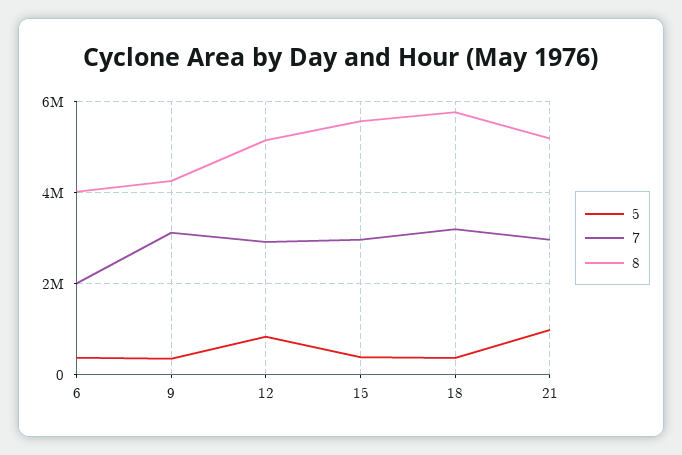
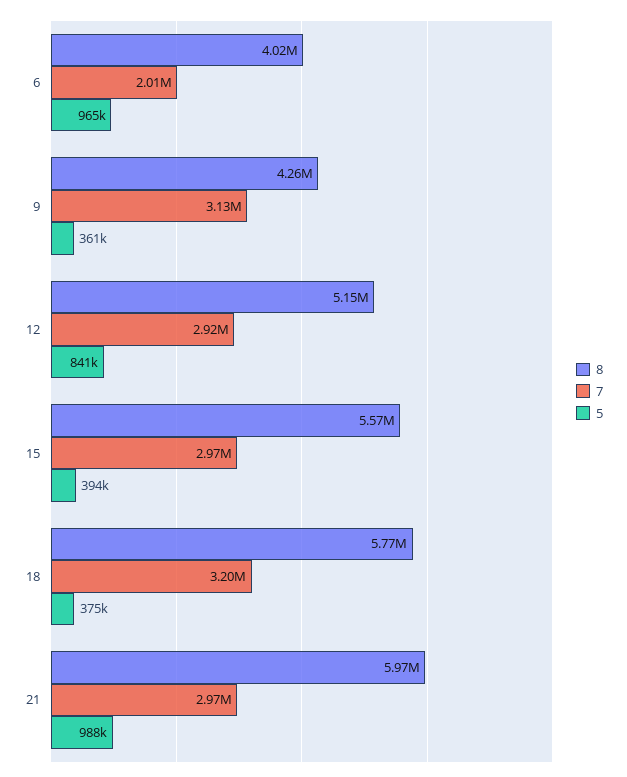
  {
    "5": {
-     "6": 400000,
+     "6": 965000,
      "9": 361000,
      "12": 841000,
      "15": 394000,
      "18": 375000,
      "21": 988000
    },
    "7": {
      "6": 2010000,
      "9": 3130000,
      "12": 2920000,
      "15": 2970000,
      "18": 3200000,
      "21": 2970000
    },
    "8": {
      "6": 4020000,
      "9": 4260000,
      "12": 5150000,
      "15": 5570000,
      "18": 5770000,
-     "21": 5200000
+     "21": 5970000
    }
  }

